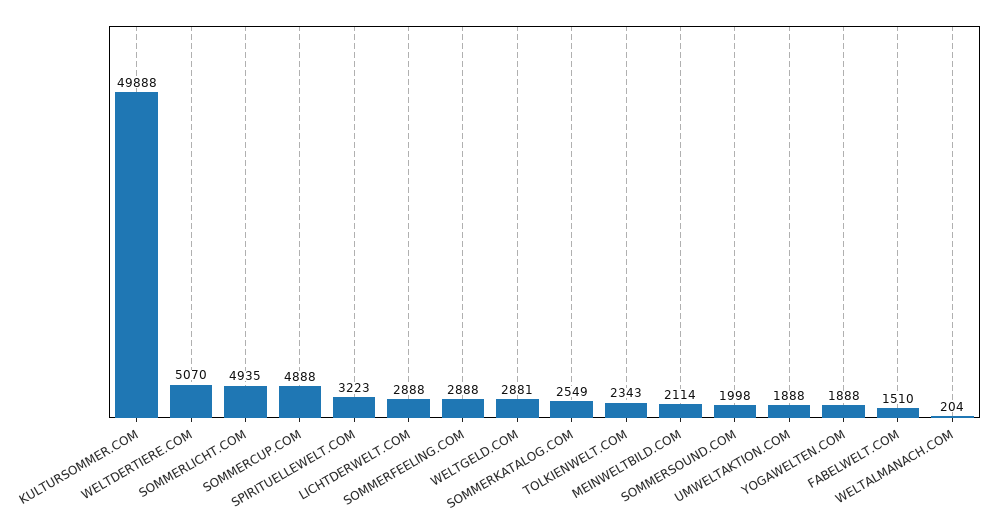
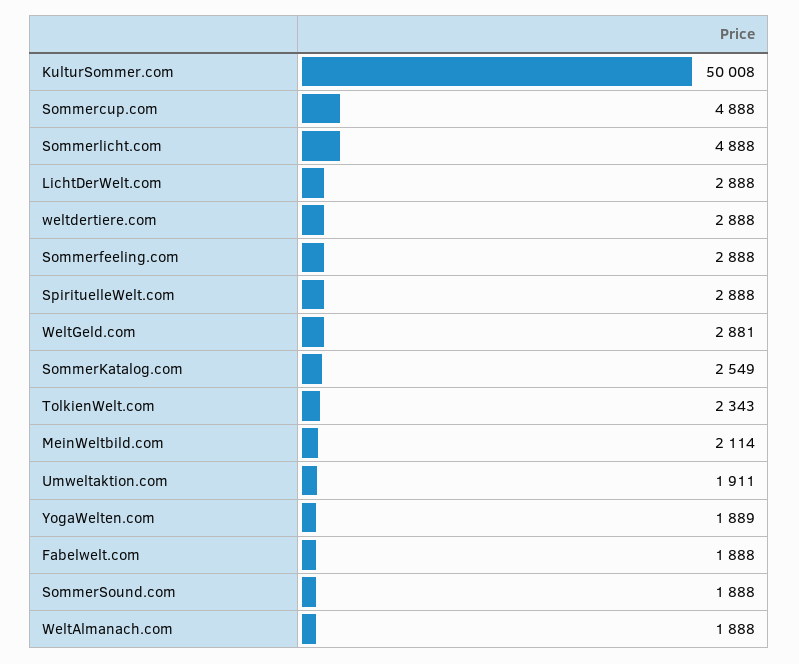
  {
-   "KULTURSOMMER.COM": 49888,
+   "KULTURSOMMER.COM": 50008,
-   "WELTDERTIERE.COM": 5070,
+   "WELTDERTIERE.COM": 2888,
-   "SOMMERLICHT.COM": 4935,
+   "SOMMERLICHT.COM": 4888,
    "SOMMERCUP.COM": 4888,
-   "SPIRITUELLEWELT.COM": 3223,
+   "SPIRITUELLEWELT.COM": 2888,
    "LICHTDERWELT.COM": 2888,
    "SOMMERFEELING.COM": 2888,
    "WELTGELD.COM": 2881,
    "SOMMERKATALOG.COM": 2549,
    "TOLKIENWELT.COM": 2343,
    "MEINWELTBILD.COM": 2114,
-   "SOMMERSOUND.COM": 1998,
+   "SOMMERSOUND.COM": 1888,
-   "UMWELTAKTION.COM": 1888,
+   "UMWELTAKTION.COM": 1911,
-   "YOGAWELTEN.COM": 1888,
+   "YOGAWELTEN.COM": 1889,
-   "FABELWELT.COM": 1510,
+   "FABELWELT.COM": 1888,
-   "WELTALMANACH.COM": 204
+   "WELTALMANACH.COM": 1888
  }

